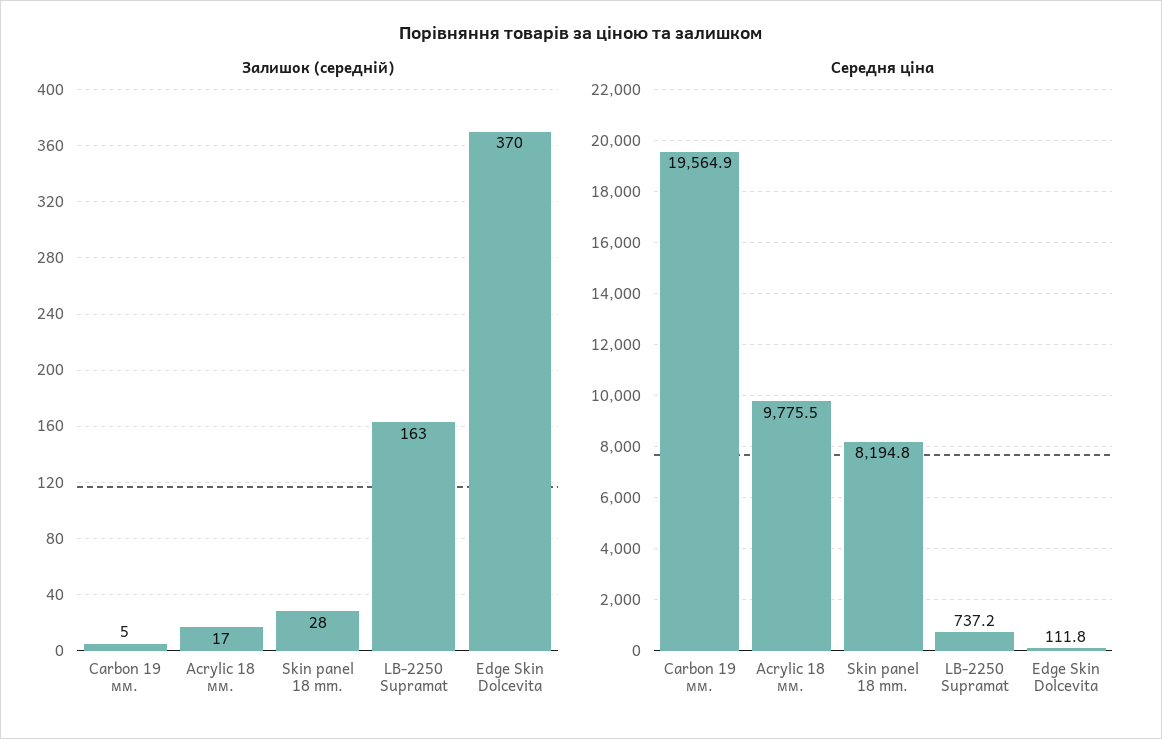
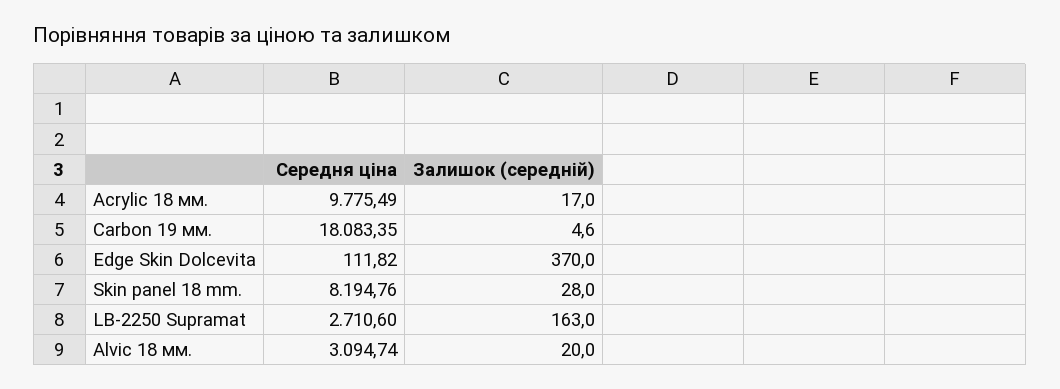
  {
    "Залишок (середній)": {
      "Carbon 19 мм.": 4.6,
      "Acrylic 18 мм.": 17,
      "Skin panel 18 mm.": 28,
      "LB-2250 Supramat": 163,
-     "Edge Skin Dolcevita": 370
+     "Edge Skin Dolcevita": 370,
+     "Alvic 18 мм.": 20
    },
    "Середня ціна": {
-     "Carbon 19 мм.": 19564.9,
+     "Carbon 19 мм.": 18083.35,
      "Acrylic 18 мм.": 9775.49,
      "Skin panel 18 mm.": 8194.76,
-     "LB-2250 Supramat": 737.2,
+     "LB-2250 Supramat": 2710.6,
-     "Edge Skin Dolcevita": 111.82
+     "Edge Skin Dolcevita": 111.82,
+     "Alvic 18 мм.": 3094.74
    }
  }

